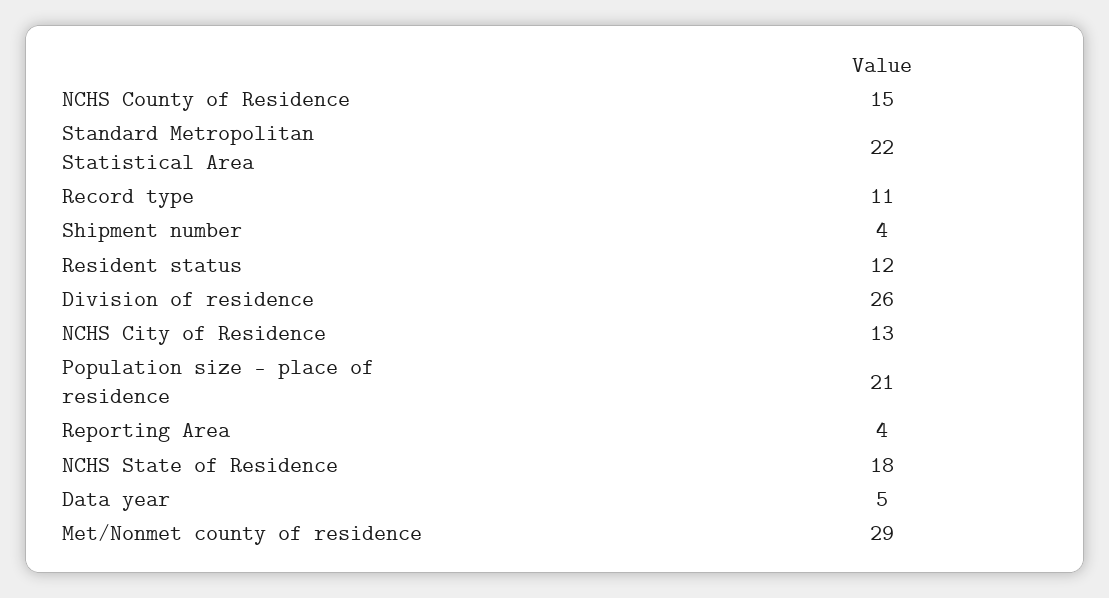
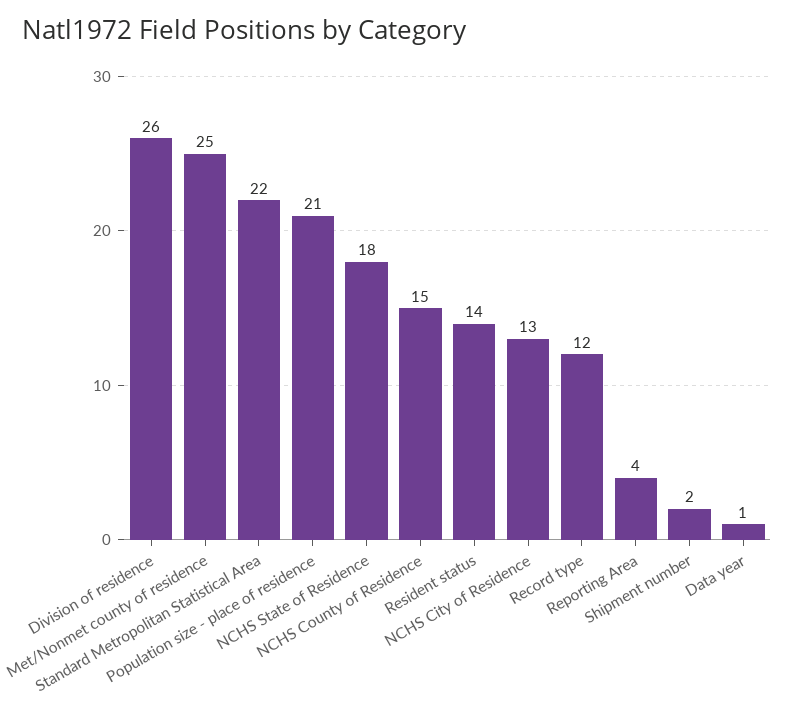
  {
    "NCHS County of Residence": 15,
    "Standard Metropolitan Statistical Area": 22,
-   "Record type": 11,
+   "Record type": 12,
-   "Shipment number": 4,
+   "Shipment number": 2,
-   "Resident status": 12,
+   "Resident status": 14,
    "Division of residence": 26,
    "NCHS City of Residence": 13,
    "Population size - place of residence": 21,
    "Reporting Area": 4,
    "NCHS State of Residence": 18,
-   "Data year": 5,
+   "Data year": 1,
-   "Met/Nonmet county of residence": 29
+   "Met/Nonmet county of residence": 25
  }

